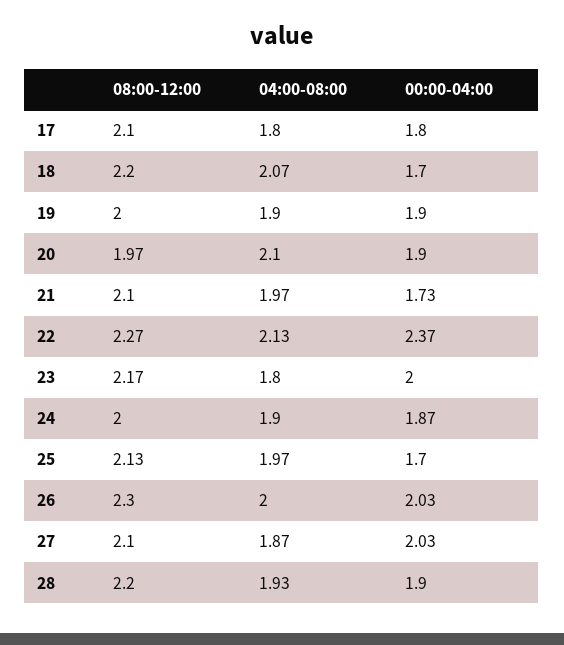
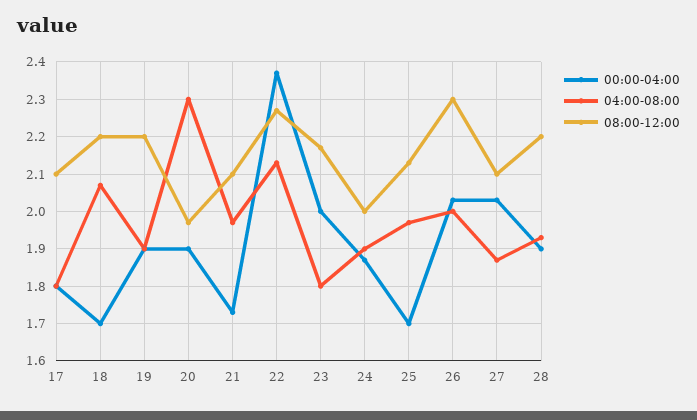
  {
    "08:00-12:00": {
      "17": 2.1,
      "18": 2.2,
-     "19": 2,
+     "19": 2.2,
      "20": 1.97,
      "21": 2.1,
      "22": 2.27,
      "23": 2.17,
      "24": 2,
      "25": 2.13,
      "26": 2.3,
      "27": 2.1,
      "28": 2.2
    },
    "04:00-08:00": {
      "17": 1.8,
      "18": 2.07,
      "19": 1.9,
-     "20": 2.1,
+     "20": 2.3,
      "21": 1.97,
      "22": 2.13,
      "23": 1.8,
      "24": 1.9,
      "25": 1.97,
      "26": 2,
      "27": 1.87,
      "28": 1.93
    },
    "00:00-04:00": {
      "17": 1.8,
      "18": 1.7,
      "19": 1.9,
      "20": 1.9,
      "21": 1.73,
      "22": 2.37,
      "23": 2,
      "24": 1.87,
      "25": 1.7,
      "26": 2.03,
      "27": 2.03,
      "28": 1.9
    }
  }

